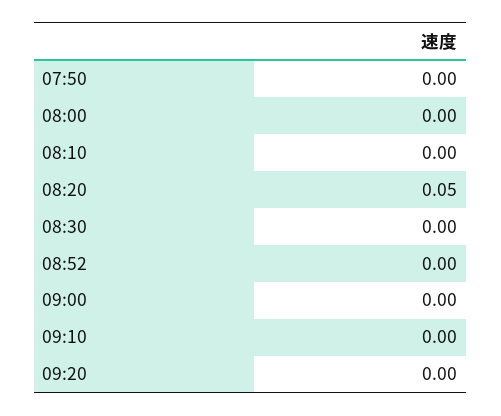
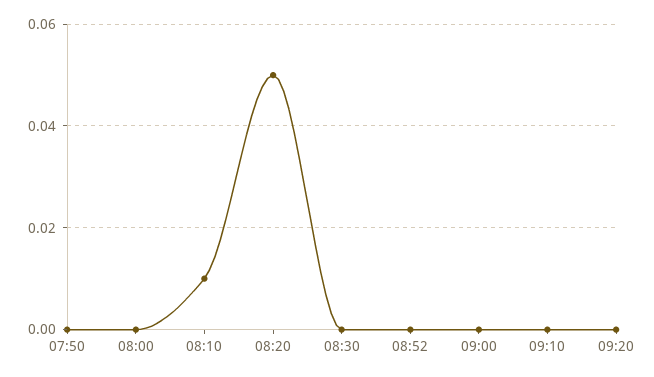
  {
    "07:50": 0,
    "08:00": 0,
-   "08:10": 0,
+   "08:10": 0.01,
    "08:20": 0.05,
    "08:30": 0,
    "08:52": 0,
    "09:00": 0,
    "09:10": 0,
    "09:20": 0
  }

